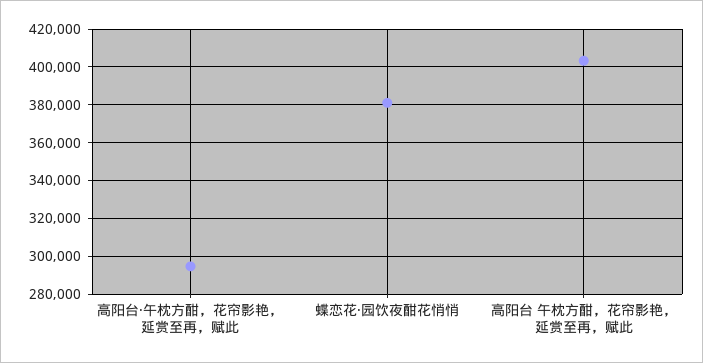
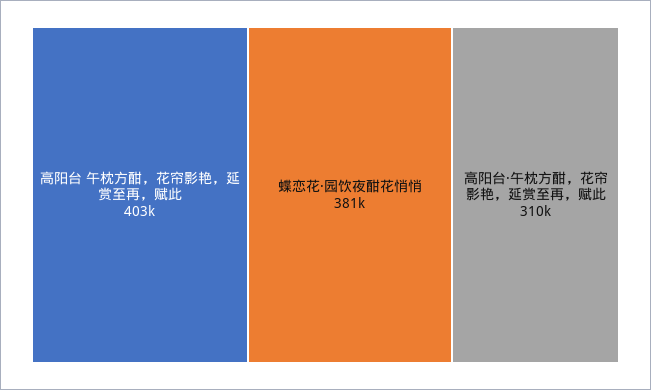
  {
-   "高阳台·午枕方酣，花帘影艳，延赏至再，赋此": 295000,
+   "高阳台·午枕方酣，花帘影艳，延赏至再，赋此": 310000,
    "蝶恋花·园饮夜酣花悄悄": 381000,
    "高阳台 午枕方酣，花帘影艳，延赏至再，赋此": 403000
  }

